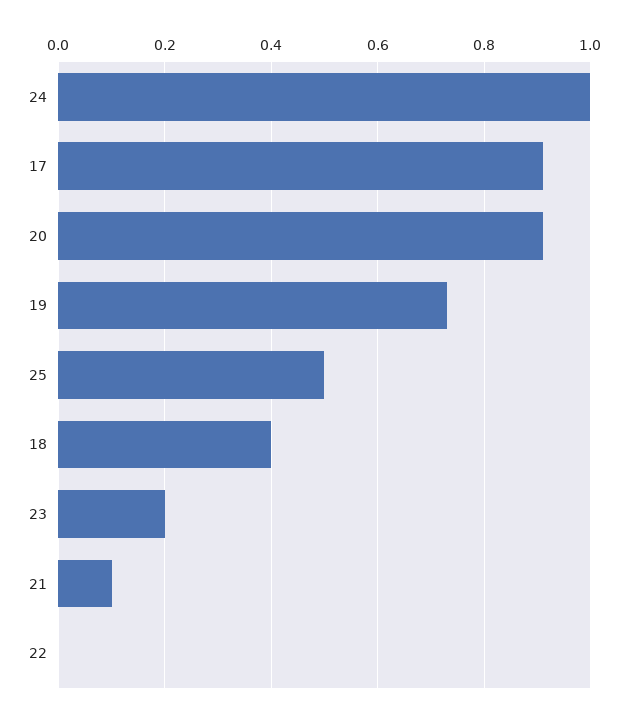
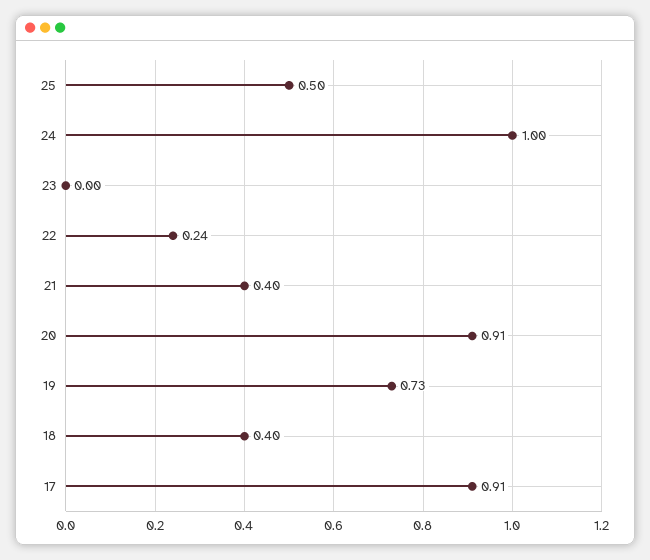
  {
    "24": 1,
    "17": 0.91,
    "20": 0.91,
    "19": 0.73,
    "25": 0.5,
    "18": 0.4,
-   "23": 0.2,
+   "23": 0,
-   "21": 0.1,
+   "21": 0.4,
-   "22": 0
+   "22": 0.24
  }

